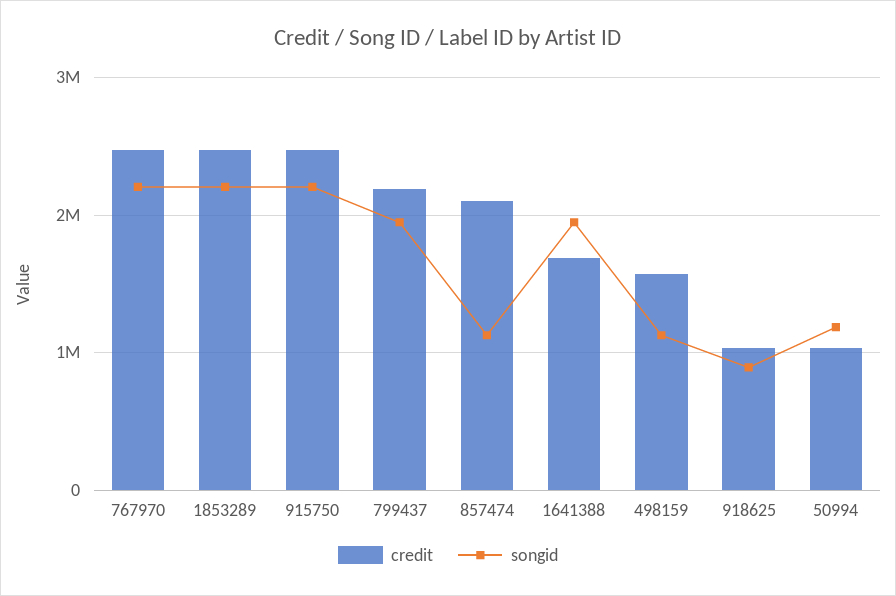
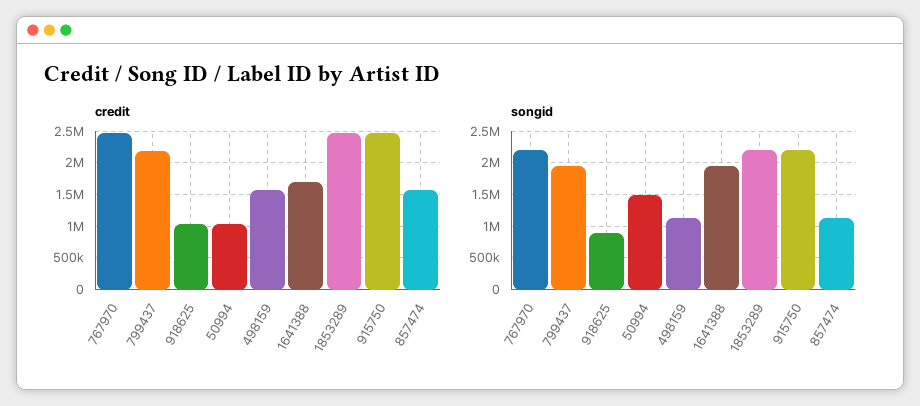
  {
    "credit": {
      "767970": 2500000,
      "1853289": 2500000,
      "915750": 2500000,
      "799437": 2200000,
-     "857474": 2100000,
+     "857474": 1600000,
      "1641388": 1700000,
      "498159": 1600000,
      "918625": 1000000,
      "50994": 1000000
    },
    "songid": {
      "767970": 2200000,
      "1853289": 2200000,
      "915750": 2200000,
      "799437": 1900000,
      "857474": 1100000,
      "1641388": 1900000,
      "498159": 1100000,
      "918625": 900000,
-     "50994": 1200000
+     "50994": 1500000
    }
  }

